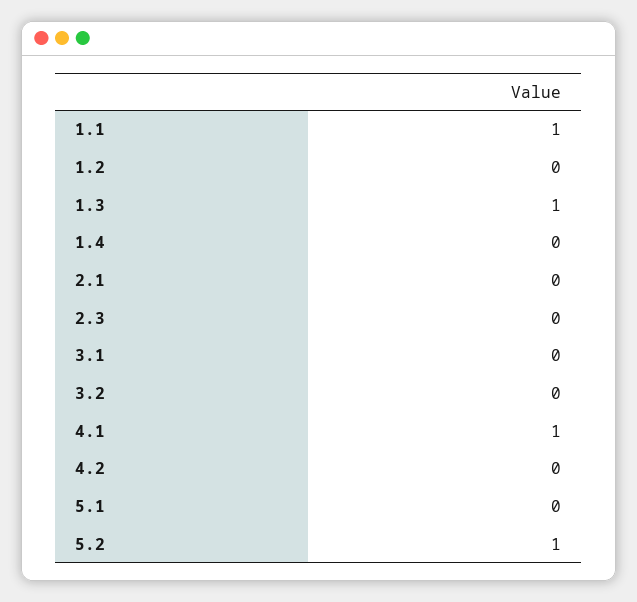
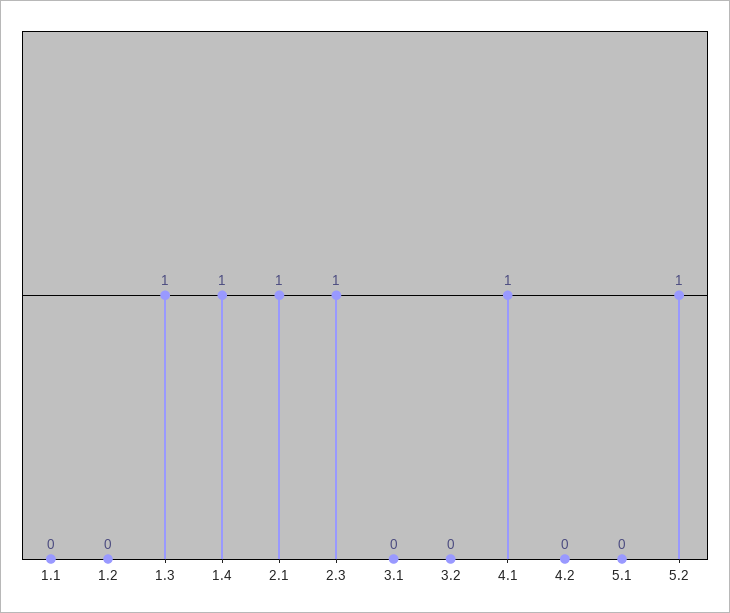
  {
-   "1.1": 1,
+   "1.1": 0,
    "1.2": 0,
    "1.3": 1,
-   "1.4": 0,
+   "1.4": 1,
-   "2.1": 0,
+   "2.1": 1,
-   "2.3": 0,
+   "2.3": 1,
    "3.1": 0,
    "3.2": 0,
    "4.1": 1,
    "4.2": 0,
    "5.1": 0,
    "5.2": 1
  }

